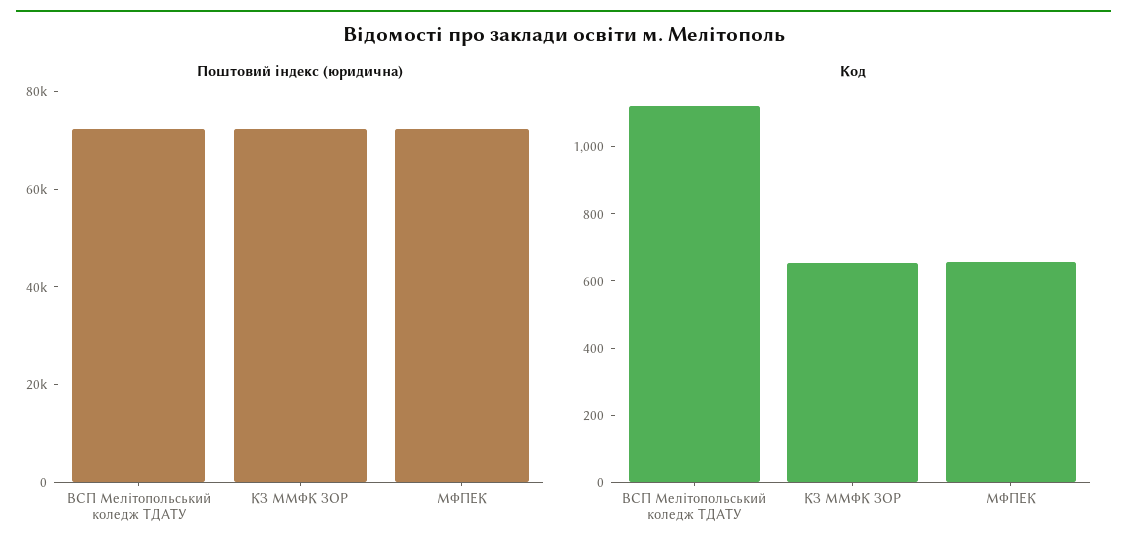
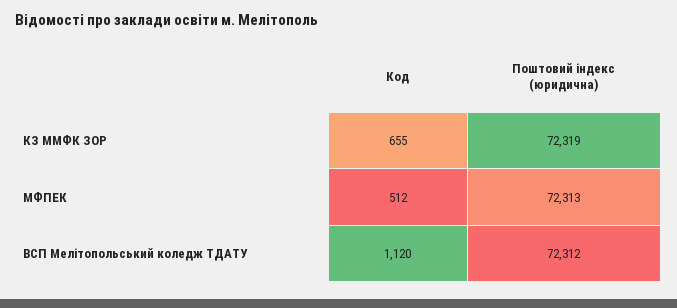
  {
    "Поштовий індекс (юридична)": {
      "ВСП Мелітопольський коледж ТДАТУ": 72312,
      "КЗ ММФК ЗОР": 72319,
      "МФПЕК": 72313
    },
    "Код": {
      "ВСП Мелітопольський коледж ТДАТУ": 1120,
      "КЗ ММФК ЗОР": 655,
-     "МФПЕК": 650
+     "МФПЕК": 512
    }
  }

